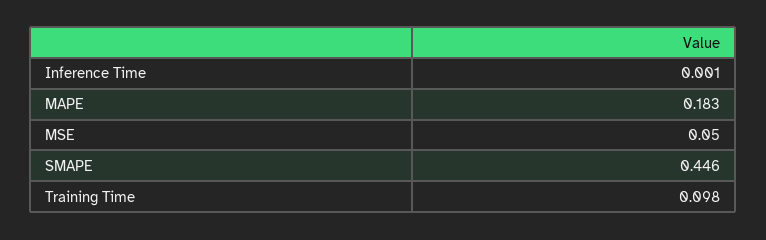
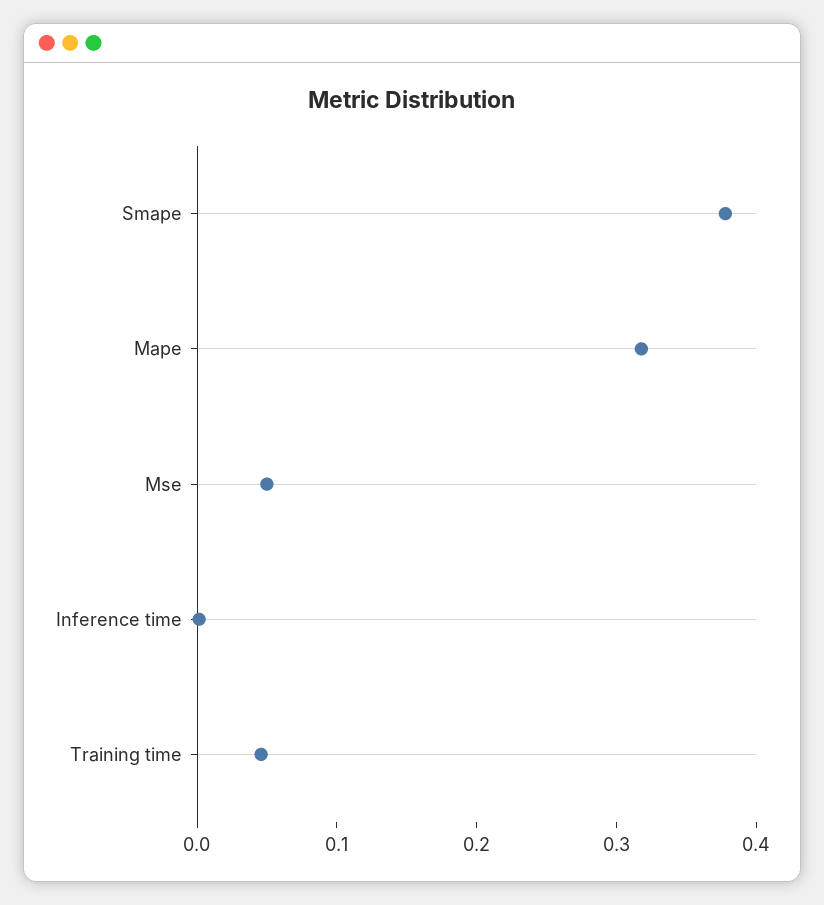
  {
    "Inference Time": 0.001,
-   "MAPE": 0.183,
+   "MAPE": 0.32,
    "MSE": 0.05,
-   "SMAPE": 0.446,
+   "SMAPE": 0.38,
-   "Training Time": 0.098
+   "Training Time": 0.04
  }

